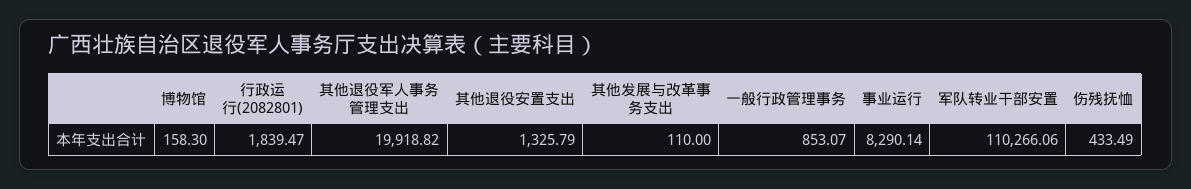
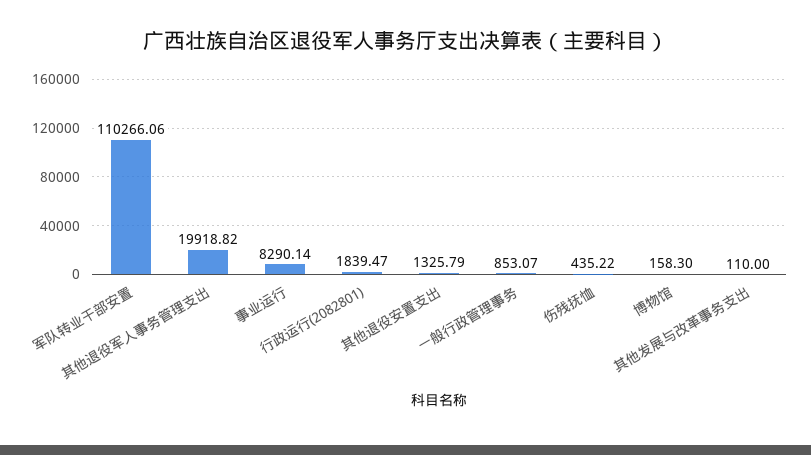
  {
    "博物馆": 158.3,
    "行政运行(2082801)": 1839.47,
    "其他退役军人事务管理支出": 19918.82,
    "其他退役安置支出": 1325.79,
    "其他发展与改革事务支出": 110,
    "一般行政管理事务": 853.07,
    "事业运行": 8290.14,
    "军队转业干部安置": 110266.06,
-   "伤残抚恤": 433.49
+   "伤残抚恤": 435.22
  }

